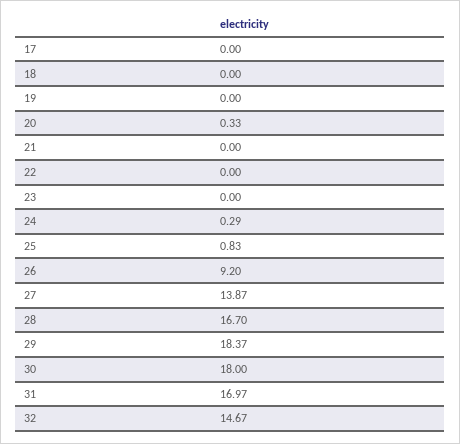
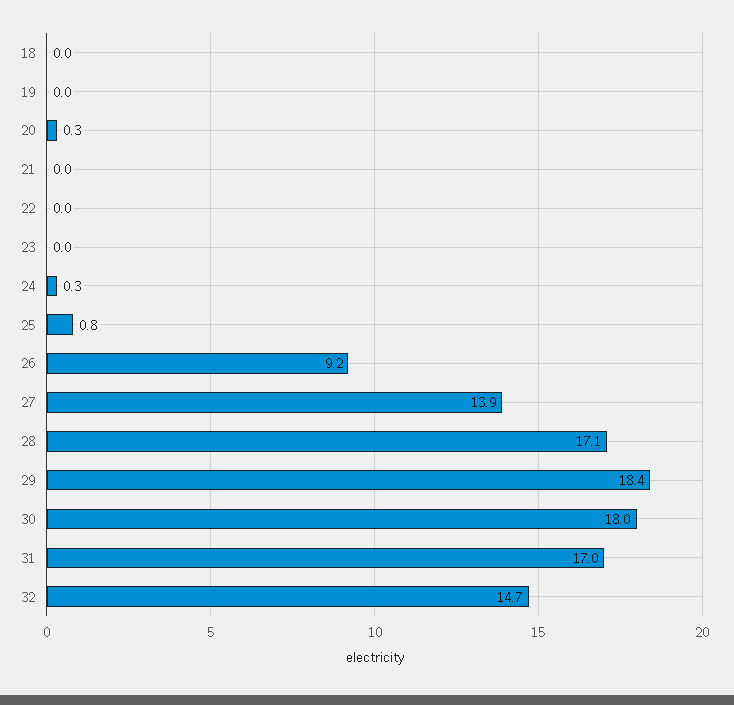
  {
-   "17": 0,
    "18": 0,
    "19": 0,
    "20": 0.33,
    "21": 0,
    "22": 0,
    "23": 0,
    "24": 0.29,
    "25": 0.83,
    "26": 9.2,
    "27": 13.87,
-   "28": 16.7,
+   "28": 17.1,
    "29": 18.37,
    "30": 18,
    "31": 16.97,
    "32": 14.67
  }

